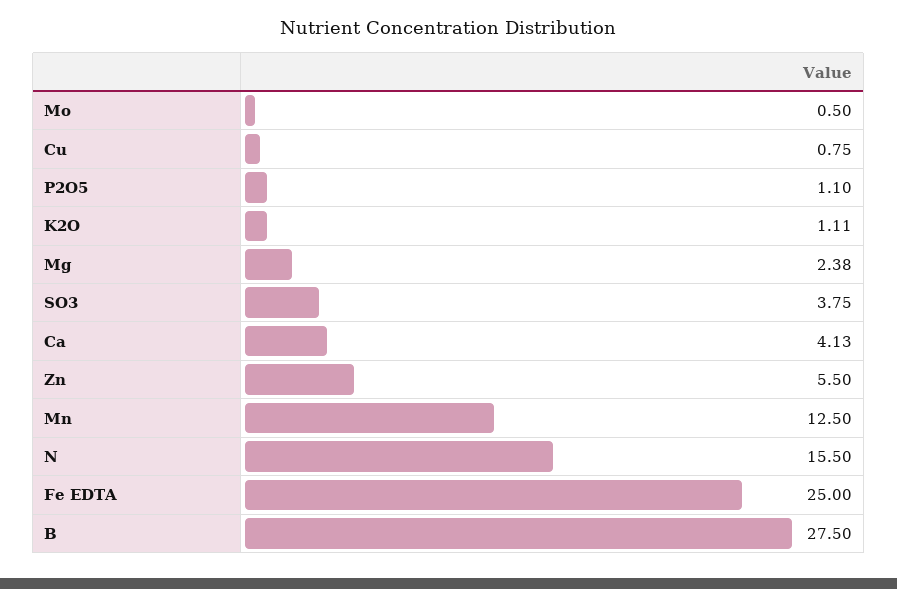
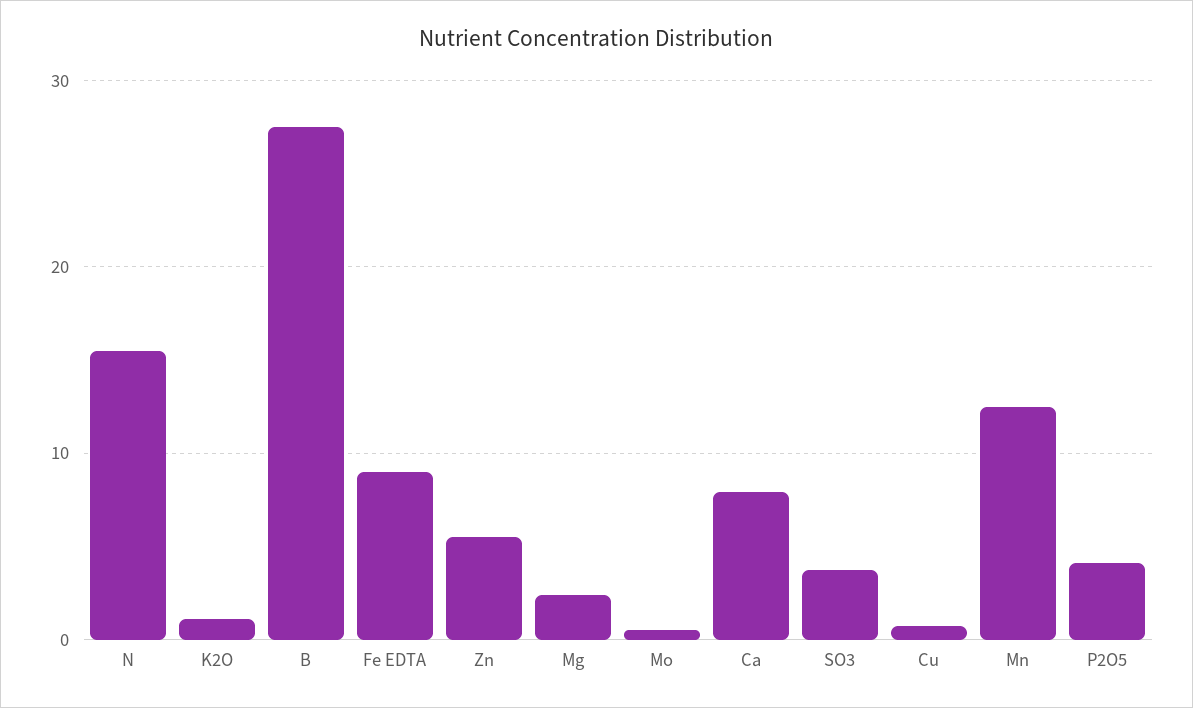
  {
    "Mo": 0.5,
    "Cu": 0.75,
-   "P2O5": 1.1,
+   "P2O5": 4,
    "K2O": 1.11,
    "Mg": 2.38,
    "SO3": 3.75,
-   "Ca": 4.13,
+   "Ca": 8,
    "Zn": 5.5,
    "Mn": 12.5,
    "N": 15.5,
-   "Fe EDTA": 25,
+   "Fe EDTA": 9,
    "B": 27.5
  }

